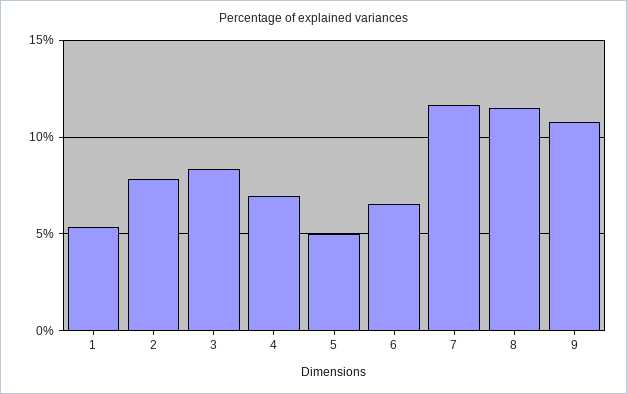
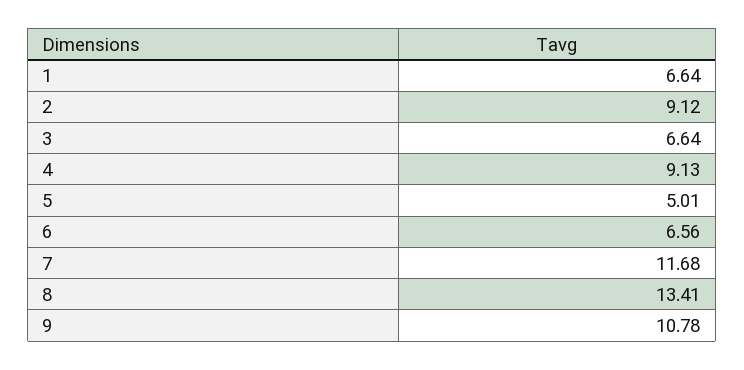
  {
-   "1": 5.5,
+   "1": 6.64,
-   "2": 8,
+   "2": 9.12,
-   "3": 8.5,
+   "3": 6.64,
-   "4": 7,
+   "4": 9.13,
    "5": 5.01,
    "6": 6.56,
    "7": 11.68,
-   "8": 11.5,
+   "8": 13.41,
    "9": 10.78
  }

